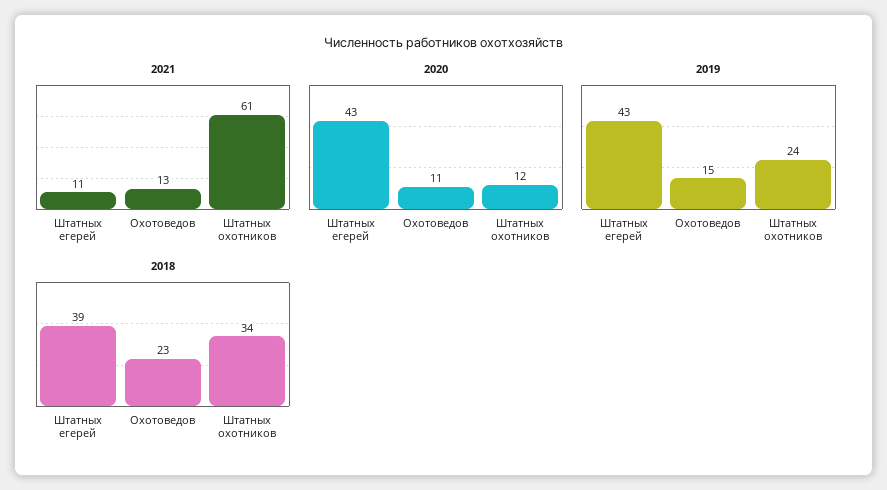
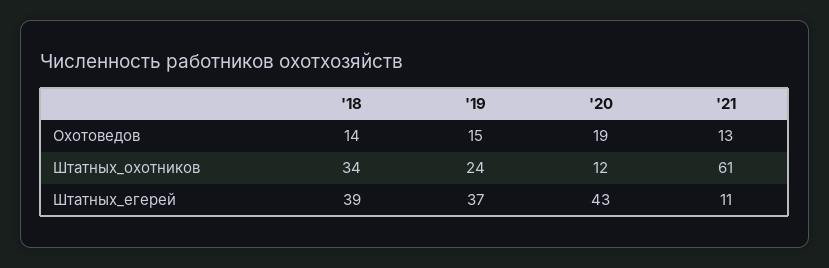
  {
    "2021": {
      "Штатных егерей": 11,
      "Охотоведов": 13,
      "Штатных охотников": 61
    },
    "2020": {
      "Штатных егерей": 43,
-     "Охотоведов": 11,
+     "Охотоведов": 19,
      "Штатных охотников": 12
    },
    "2019": {
-     "Штатных егерей": 43,
+     "Штатных егерей": 37,
      "Охотоведов": 15,
      "Штатных охотников": 24
    },
    "2018": {
      "Штатных егерей": 39,
-     "Охотоведов": 23,
+     "Охотоведов": 14,
      "Штатных охотников": 34
    }
  }

